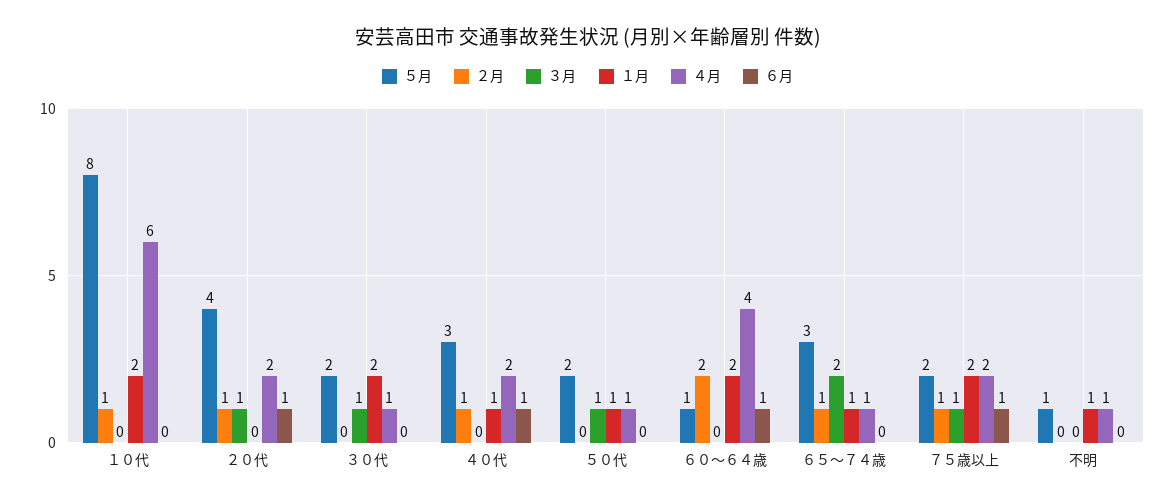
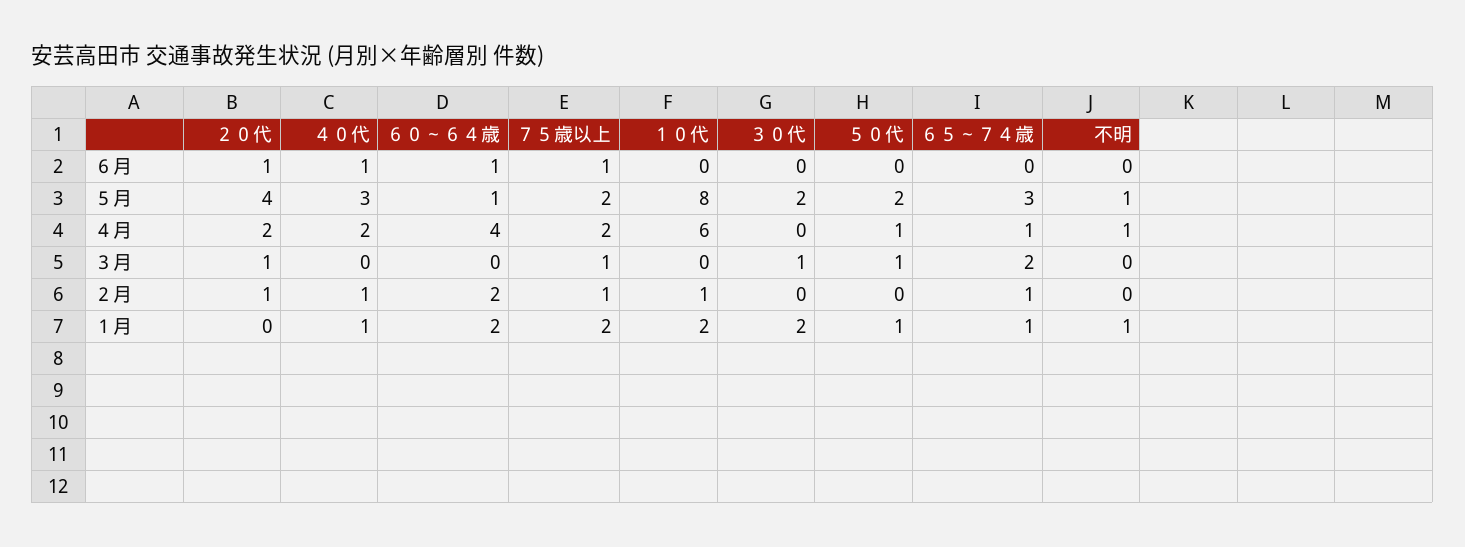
  {
    "５月": {
      "１０代": 8,
      "２０代": 4,
      "３０代": 2,
      "４０代": 3,
      "５０代": 2,
      "６０～６４歳": 1,
      "６５～７４歳": 3,
      "７５歳以上": 2,
      "不明": 1
    },
    "２月": {
      "１０代": 1,
      "２０代": 1,
      "３０代": 0,
      "４０代": 1,
      "５０代": 0,
      "６０～６４歳": 2,
      "６５～７４歳": 1,
      "７５歳以上": 1,
      "不明": 0
    },
    "３月": {
      "１０代": 0,
      "２０代": 1,
      "３０代": 1,
      "４０代": 0,
      "５０代": 1,
      "６０～６４歳": 0,
      "６５～７４歳": 2,
      "７５歳以上": 1,
      "不明": 0
    },
    "１月": {
      "１０代": 2,
      "２０代": 0,
      "３０代": 2,
      "４０代": 1,
      "５０代": 1,
      "６０～６４歳": 2,
      "６５～７４歳": 1,
      "７５歳以上": 2,
      "不明": 1
    },
    "４月": {
      "１０代": 6,
      "２０代": 2,
-     "３０代": 1,
+     "３０代": 0,
      "４０代": 2,
      "５０代": 1,
      "６０～６４歳": 4,
      "６５～７４歳": 1,
      "７５歳以上": 2,
      "不明": 1
    },
    "６月": {
      "１０代": 0,
      "２０代": 1,
      "３０代": 0,
      "４０代": 1,
      "５０代": 0,
      "６０～６４歳": 1,
      "６５～７４歳": 0,
      "７５歳以上": 1,
      "不明": 0
    }
  }

